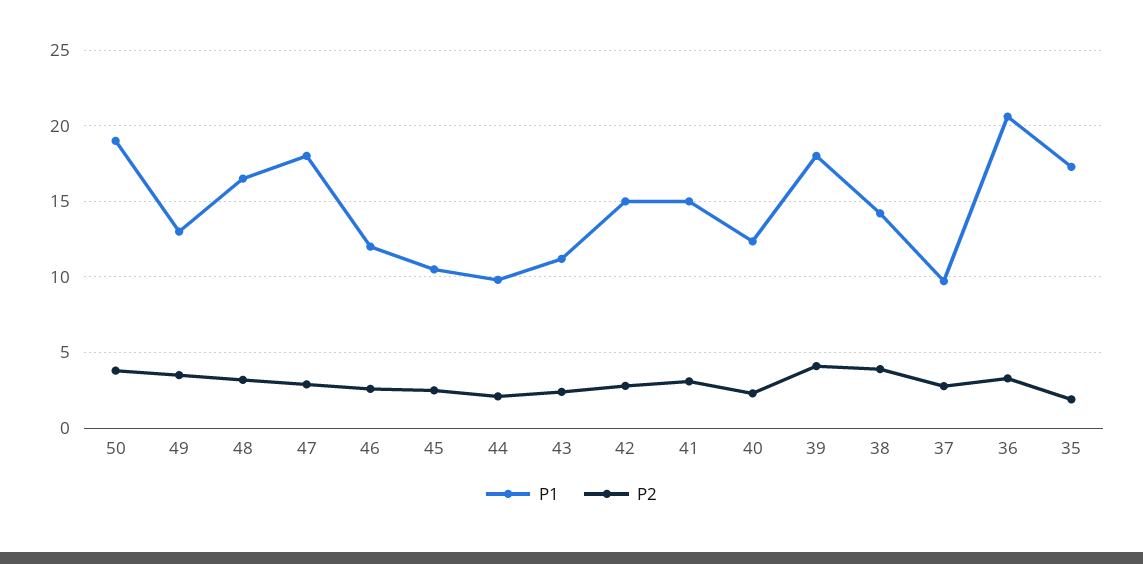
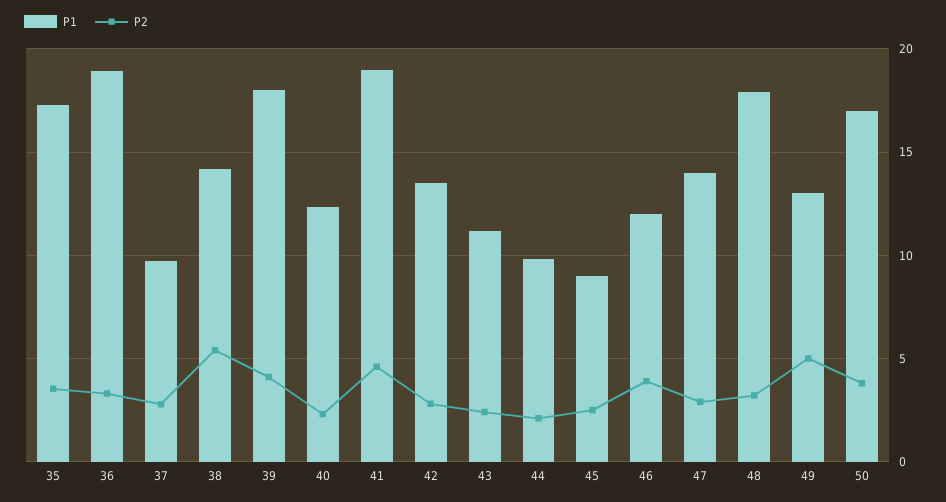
  {
    "P1": {
-     "50": 19,
+     "50": 17,
      "49": 13,
-     "48": 16.5,
+     "48": 18,
-     "47": 18,
+     "47": 14,
      "46": 12,
-     "45": 10.5,
+     "45": 9,
      "44": 10,
      "43": 11,
-     "42": 15,
+     "42": 13.5,
-     "41": 15,
+     "41": 19,
      "40": 12.5,
      "39": 18,
      "38": 14,
      "37": 9.5,
-     "36": 20.5,
+     "36": 19,
      "35": 17.5
    },
    "P2": {
      "50": 4,
-     "49": 3.5,
+     "49": 5,
      "48": 3,
      "47": 3,
-     "46": 2.5,
+     "46": 4,
      "45": 2.5,
      "44": 2,
      "43": 2.5,
      "42": 3,
-     "41": 3,
+     "41": 4.5,
      "40": 2.5,
      "39": 4,
-     "38": 4,
+     "38": 5.5,
      "37": 3,
      "36": 3.5,
-     "35": 2
+     "35": 3.5
    }
  }

